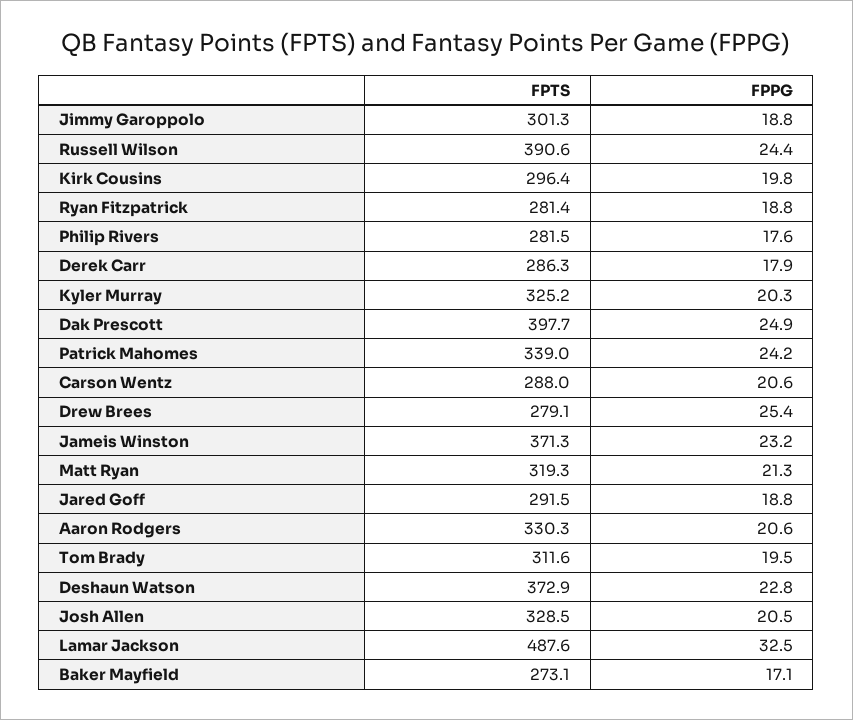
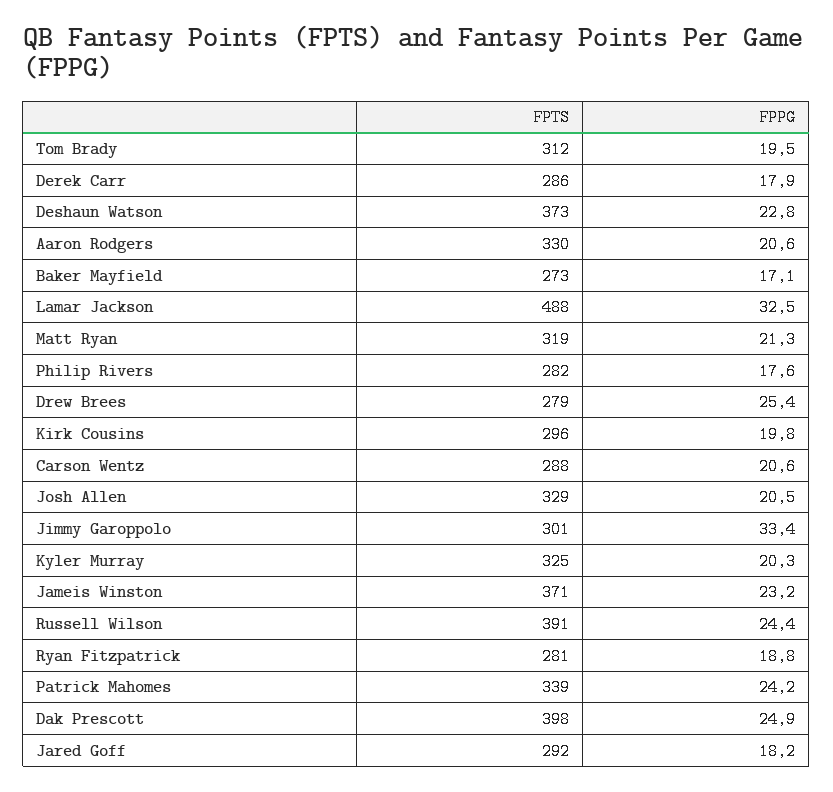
  {
    "FPTS": {
      "Jimmy Garoppolo": 301.3,
      "Russell Wilson": 390.6,
      "Kirk Cousins": 296.4,
      "Ryan Fitzpatrick": 281.4,
      "Philip Rivers": 281.5,
      "Derek Carr": 286.3,
      "Kyler Murray": 325.2,
      "Dak Prescott": 397.7,
      "Patrick Mahomes": 339,
      "Carson Wentz": 288,
      "Drew Brees": 279.1,
      "Jameis Winston": 371.3,
      "Matt Ryan": 319.3,
      "Jared Goff": 291.5,
      "Aaron Rodgers": 330.3,
      "Tom Brady": 311.6,
      "Deshaun Watson": 372.9,
      "Josh Allen": 328.5,
      "Lamar Jackson": 487.6,
      "Baker Mayfield": 273.1
    },
    "FPPG": {
-     "Jimmy Garoppolo": 18.8,
+     "Jimmy Garoppolo": 33.4,
      "Russell Wilson": 24.4,
      "Kirk Cousins": 19.8,
      "Ryan Fitzpatrick": 18.8,
      "Philip Rivers": 17.6,
      "Derek Carr": 17.9,
      "Kyler Murray": 20.3,
      "Dak Prescott": 24.9,
      "Patrick Mahomes": 24.2,
      "Carson Wentz": 20.6,
      "Drew Brees": 25.4,
      "Jameis Winston": 23.2,
      "Matt Ryan": 21.3,
-     "Jared Goff": 18.8,
+     "Jared Goff": 18.2,
      "Aaron Rodgers": 20.6,
      "Tom Brady": 19.5,
      "Deshaun Watson": 22.8,
      "Josh Allen": 20.5,
      "Lamar Jackson": 32.5,
      "Baker Mayfield": 17.1
    }
  }

